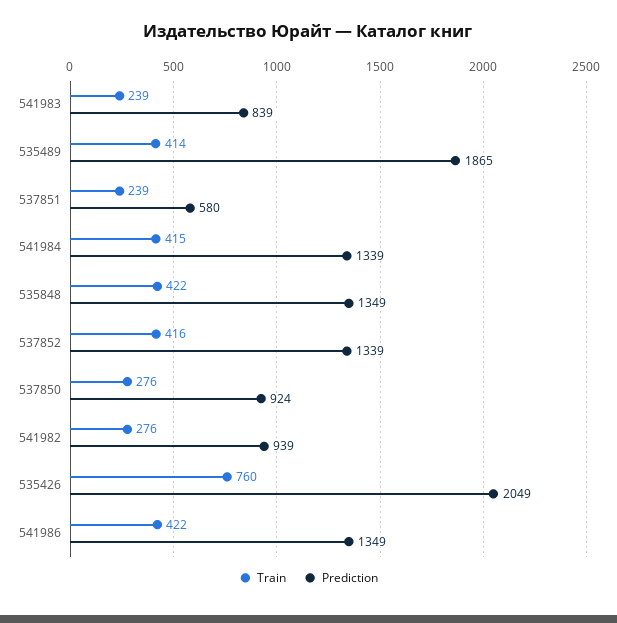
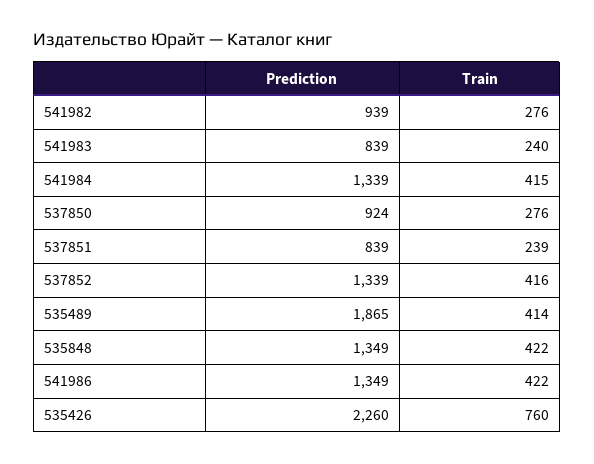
  {
    "Train": {
-     "541983": 239,
+     "541983": 240,
      "535489": 414,
      "537851": 239,
      "541984": 415,
      "535848": 422,
      "537852": 416,
      "537850": 276,
      "541982": 276,
      "535426": 760,
      "541986": 422
    },
    "Prediction": {
      "541983": 839,
      "535489": 1865,
-     "537851": 580,
+     "537851": 839,
      "541984": 1339,
      "535848": 1349,
      "537852": 1339,
      "537850": 924,
      "541982": 939,
-     "535426": 2049,
+     "535426": 2260,
      "541986": 1349
    }
  }

